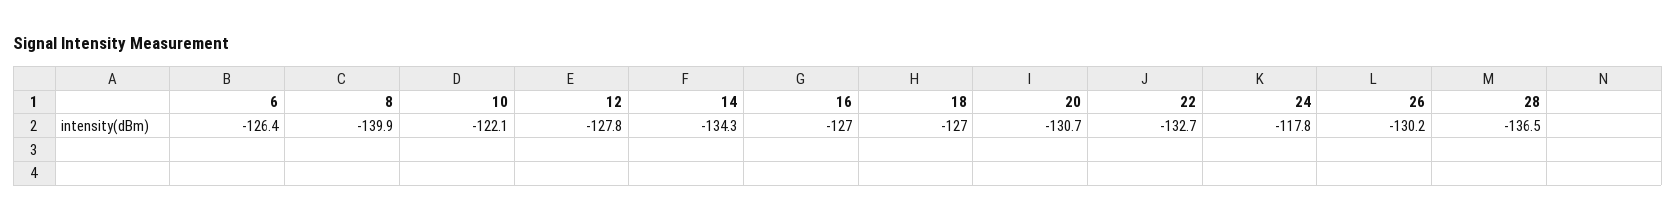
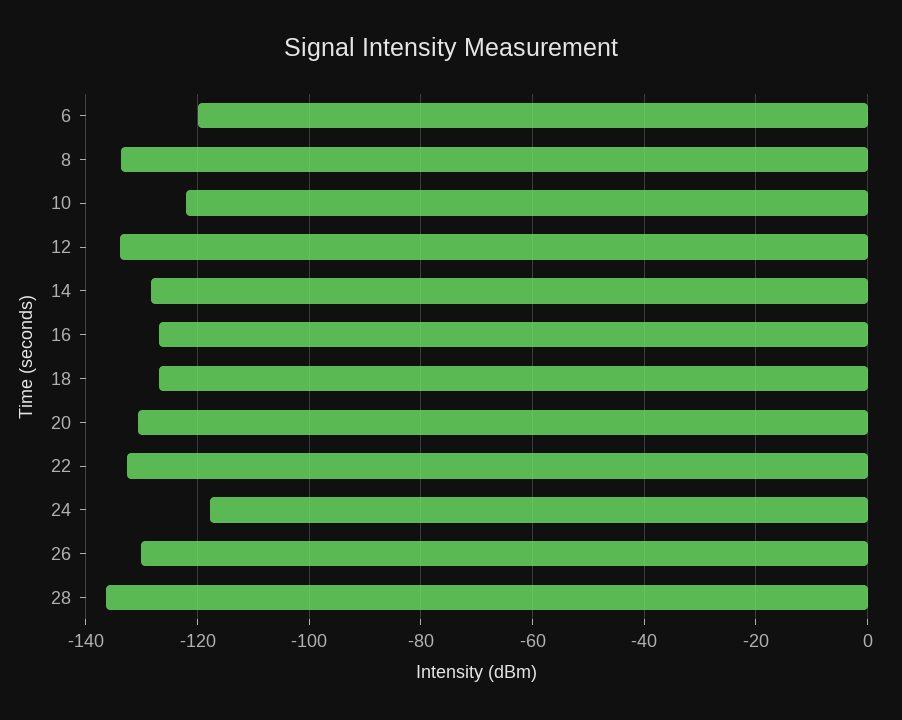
  {
-   "6": -126.4,
+   "6": -120,
-   "8": -139.9,
+   "8": -134,
    "10": -122.1,
-   "12": -127.8,
+   "12": -134,
-   "14": -134.3,
+   "14": -128,
    "16": -127,
    "18": -127,
    "20": -130.7,
    "22": -132.7,
    "24": -117.8,
    "26": -130.2,
    "28": -136.5
  }

